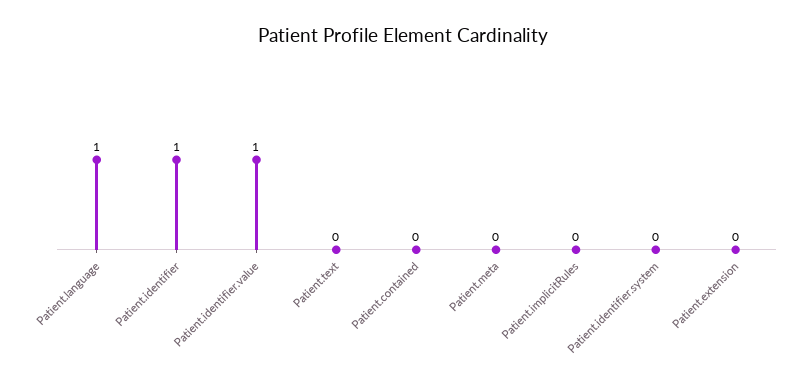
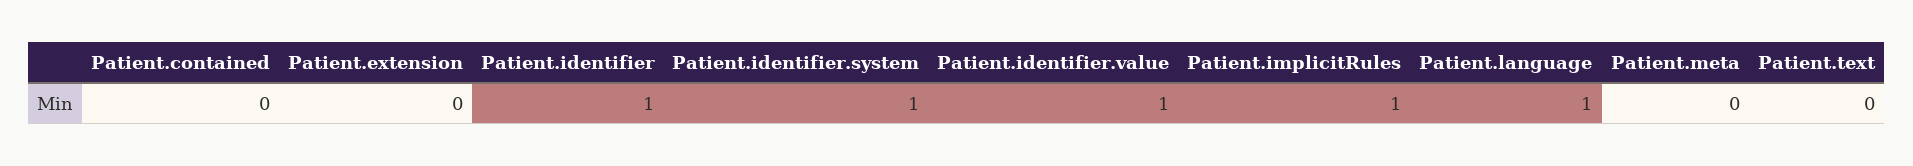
  {
    "Patient.language": 1,
    "Patient.identifier": 1,
    "Patient.identifier.value": 1,
    "Patient.text": 0,
    "Patient.contained": 0,
    "Patient.meta": 0,
-   "Patient.implicitRules": 0,
+   "Patient.implicitRules": 1,
-   "Patient.identifier.system": 0,
+   "Patient.identifier.system": 1,
    "Patient.extension": 0
  }

